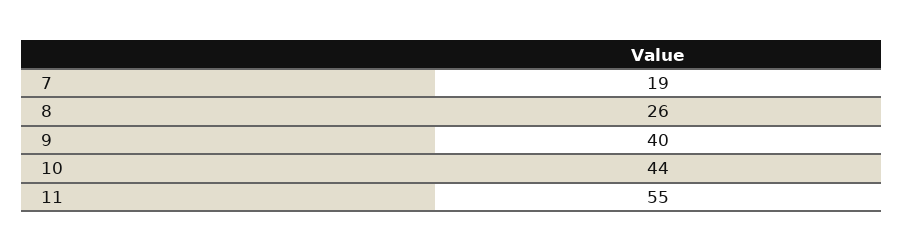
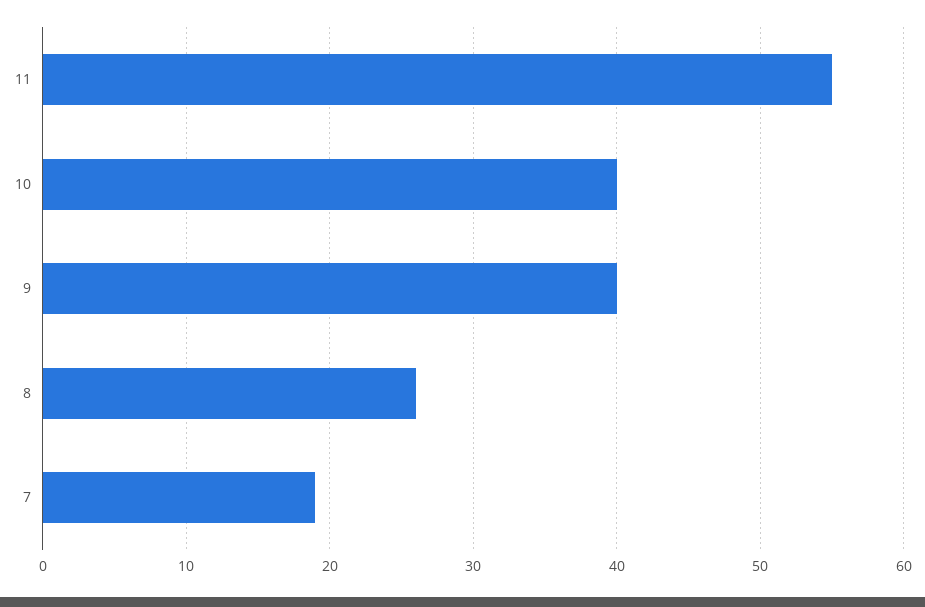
  {
    "7": 19,
    "8": 26,
    "9": 40,
-   "10": 44,
+   "10": 40,
    "11": 55
  }

